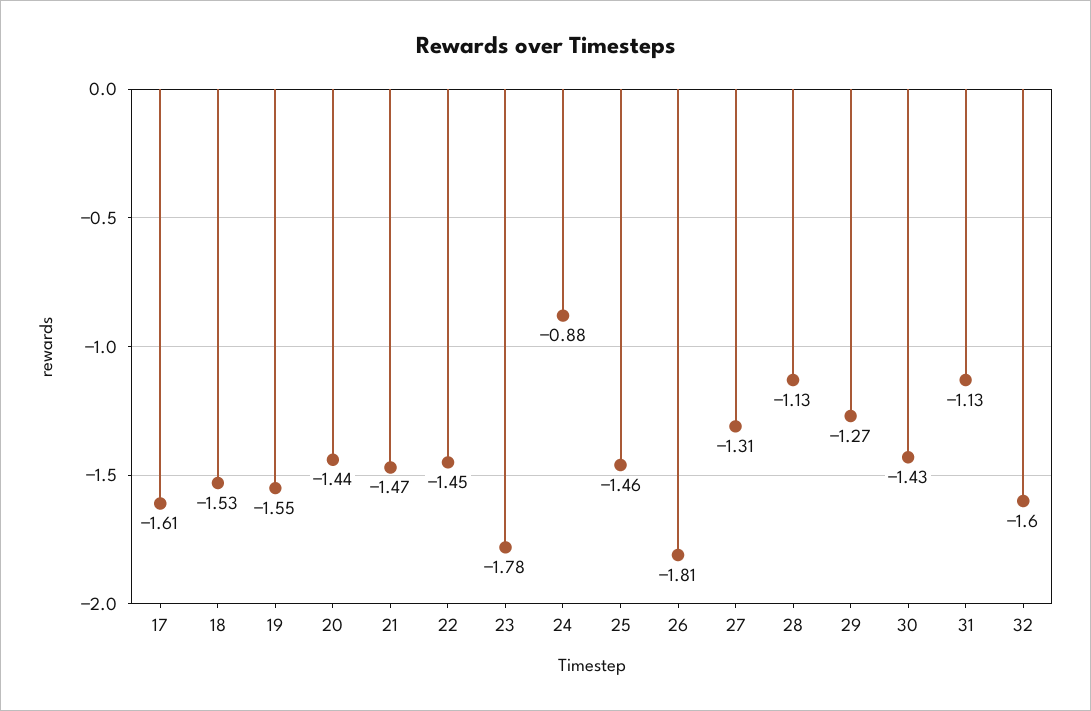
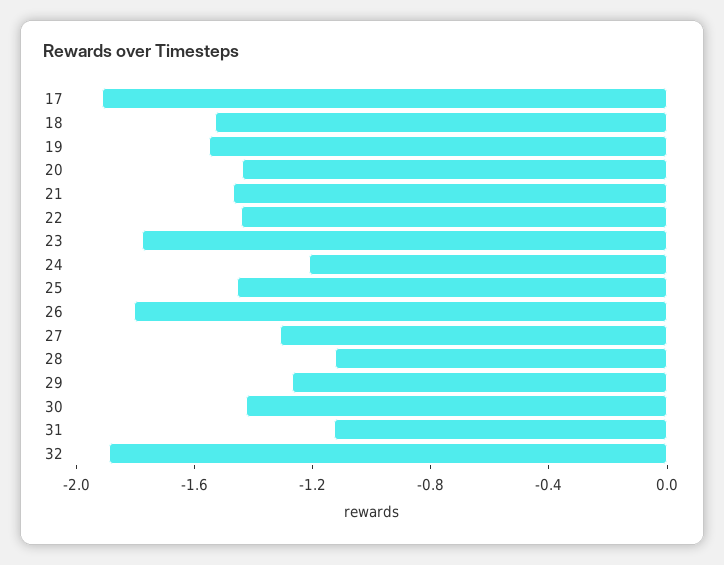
  {
-   "17": -1.61,
+   "17": -1.9,
    "18": -1.53,
    "19": -1.55,
    "20": -1.44,
    "21": -1.47,
    "22": -1.45,
    "23": -1.78,
-   "24": -0.88,
+   "24": -1.2,
    "25": -1.46,
    "26": -1.81,
    "27": -1.31,
    "28": -1.13,
    "29": -1.27,
    "30": -1.43,
    "31": -1.13,
-   "32": -1.6
+   "32": -1.9
  }

